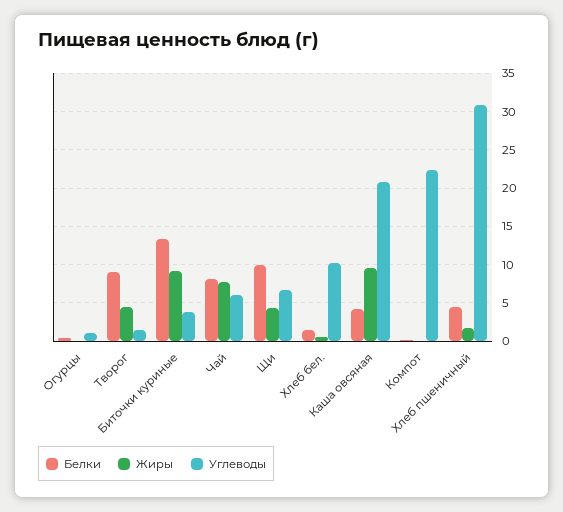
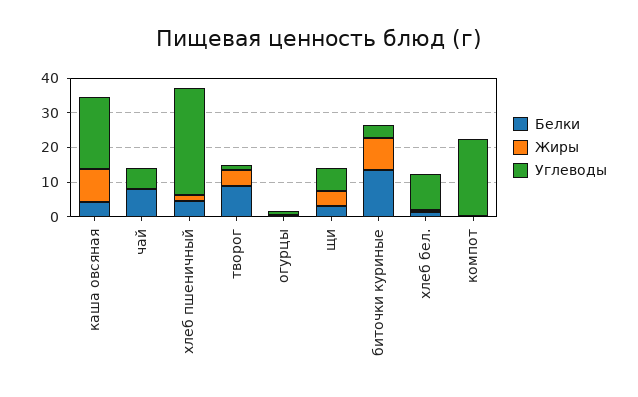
  {
    "Белки": {
      "Огурцы": 0,
      "Творог": 9,
      "Биточки куриные": 13,
      "Чай": 8,
-     "Щи": 10,
+     "Щи": 2.5,
      "Хлеб бел.": 2,
      "Каша овсяная": 4,
      "Компот": 0,
      "Хлеб пшеничный": 5
    },
    "Жиры": {
      "Огурцы": 0,
      "Творог": 5,
      "Биточки куриные": 9,
-     "Чай": 8,
+     "Чай": 0,
      "Щи": 4,
      "Хлеб бел.": 1,
      "Каша овсяная": 10,
      "Компот": 0,
      "Хлеб пшеничный": 2
    },
    "Углеводы": {
      "Огурцы": 1,
      "Творог": 2,
      "Биточки куриные": 4,
      "Чай": 6,
      "Щи": 7,
      "Хлеб бел.": 10,
      "Каша овсяная": 21,
      "Компот": 22,
      "Хлеб пшеничный": 31
    }
  }

